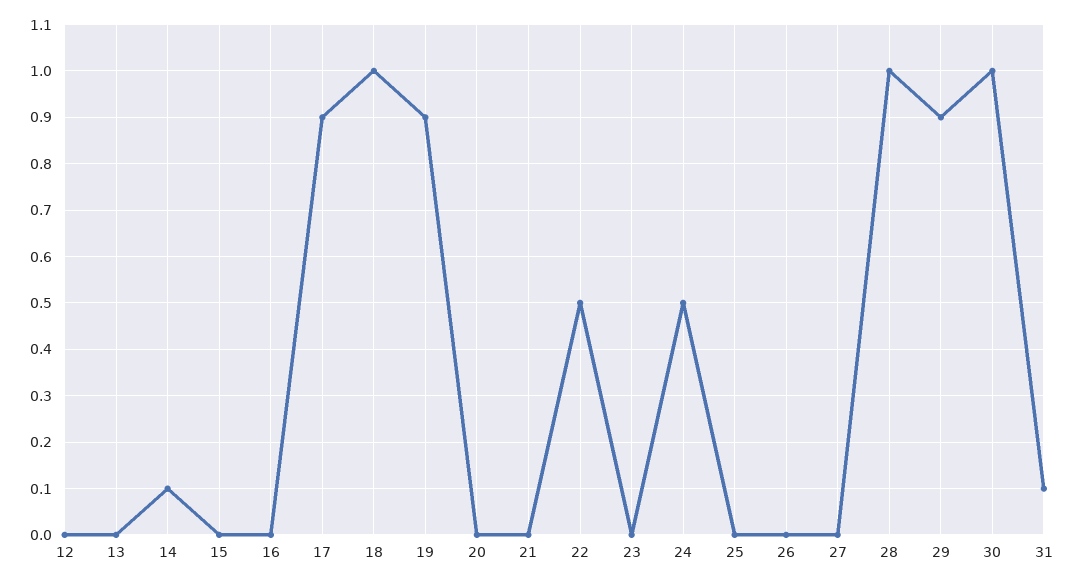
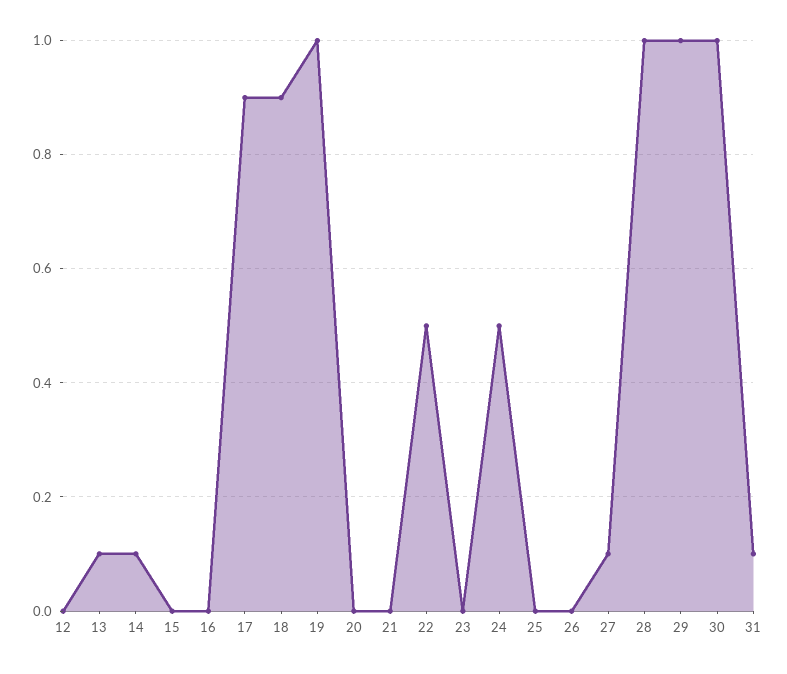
  {
    "12": 0,
-   "13": 0,
+   "13": 0.1,
    "14": 0.1,
    "15": 0,
    "16": 0,
    "17": 0.9,
-   "18": 1,
+   "18": 0.9,
-   "19": 0.9,
+   "19": 1,
    "20": 0,
    "21": 0,
    "22": 0.5,
    "23": 0,
    "24": 0.5,
    "25": 0,
    "26": 0,
-   "27": 0,
+   "27": 0.1,
    "28": 1,
-   "29": 0.9,
+   "29": 1,
    "30": 1,
    "31": 0.1
  }

